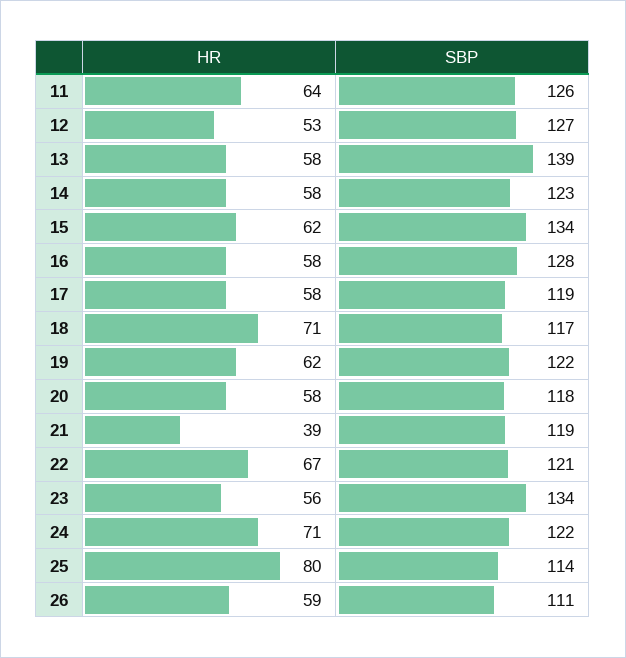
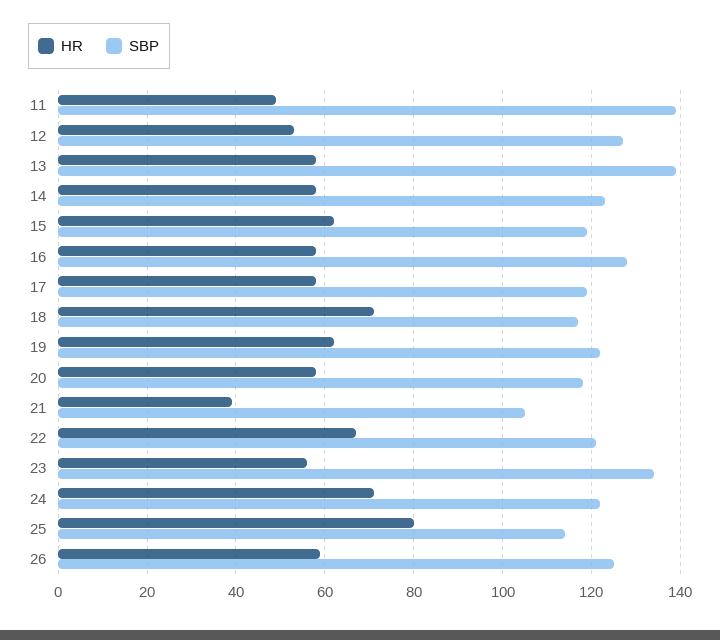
  {
    "HR": {
-     "11": 64,
+     "11": 50,
      "12": 53,
      "13": 58,
      "14": 58,
      "15": 62,
      "16": 58,
      "17": 58,
      "18": 71,
      "19": 62,
      "20": 58,
      "21": 39,
      "22": 67,
      "23": 56,
      "24": 71,
      "25": 80,
      "26": 59
    },
    "SBP": {
-     "11": 126,
+     "11": 140,
      "12": 127,
      "13": 139,
      "14": 123,
-     "15": 134,
+     "15": 120,
      "16": 128,
      "17": 119,
      "18": 117,
      "19": 122,
      "20": 118,
-     "21": 119,
+     "21": 105,
      "22": 121,
      "23": 134,
      "24": 122,
      "25": 114,
-     "26": 111
+     "26": 125
    }
  }

